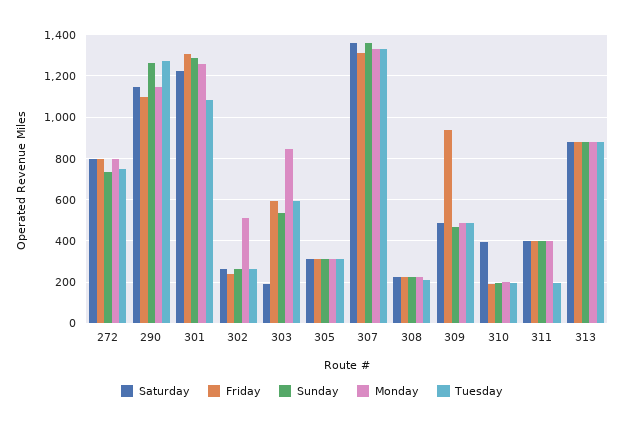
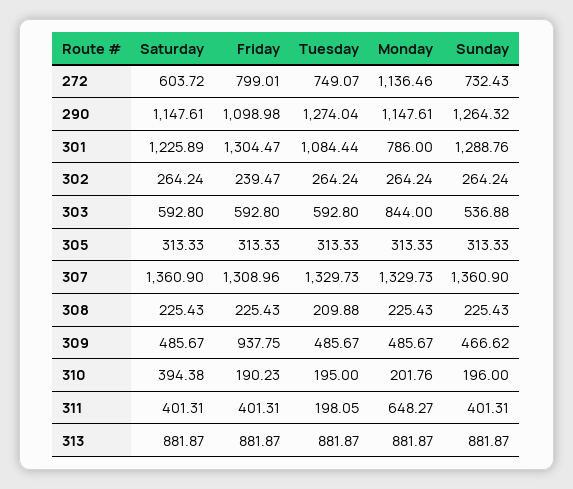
  {
    "Saturday": {
-     "272": 800,
+     "272": 603.72,
      "290": 1147.61,
      "301": 1225.89,
      "302": 264.24,
-     "303": 200,
+     "303": 592.8,
      "305": 313.33,
      "307": 1360.9,
      "308": 225.43,
      "309": 485.67,
      "310": 394.38,
      "311": 401.31,
      "313": 881.87
    },
    "Friday": {
      "272": 799.01,
      "290": 1098.98,
      "301": 1304.47,
      "302": 239.47,
      "303": 592.8,
      "305": 313.33,
      "307": 1308.96,
      "308": 225.43,
      "309": 937.75,
      "310": 190.23,
      "311": 401.31,
      "313": 881.87
    },
    "Sunday": {
      "272": 732.43,
      "290": 1264.32,
      "301": 1288.76,
      "302": 264.24,
      "303": 536.88,
      "305": 313.33,
      "307": 1360.9,
      "308": 225.43,
      "309": 466.62,
      "310": 196,
      "311": 401.31,
      "313": 881.87
    },
    "Monday": {
-     "272": 800,
+     "272": 1136.46,
      "290": 1147.61,
-     "301": 1250,
+     "301": 786,
-     "302": 500,
+     "302": 264.24,
      "303": 844,
      "305": 313.33,
      "307": 1329.73,
      "308": 225.43,
      "309": 485.67,
      "310": 201.76,
-     "311": 400,
+     "311": 648.27,
      "313": 881.87
    },
    "Tuesday": {
      "272": 749.07,
      "290": 1274.04,
      "301": 1084.44,
      "302": 264.24,
      "303": 592.8,
      "305": 313.33,
      "307": 1329.73,
      "308": 209.88,
      "309": 485.67,
      "310": 195,
      "311": 198.05,
      "313": 881.87
    }
  }

